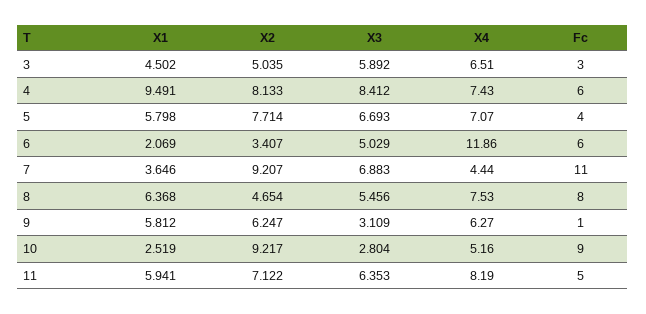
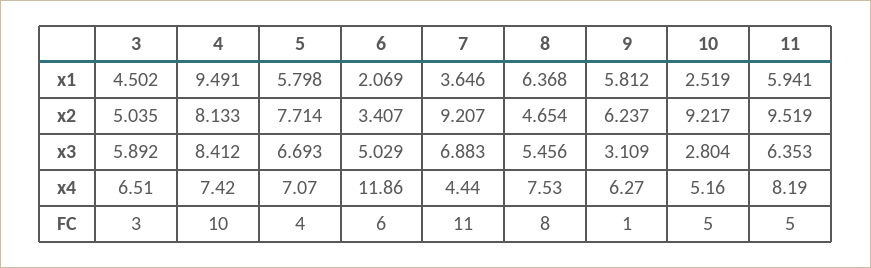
  {
    "X1": {
      "3": 4.502,
      "4": 9.491,
      "5": 5.798,
      "6": 2.069,
      "7": 3.646,
      "8": 6.368,
      "9": 5.812,
      "10": 2.519,
      "11": 5.941
    },
    "X2": {
      "3": 5.035,
      "4": 8.133,
      "5": 7.714,
      "6": 3.407,
      "7": 9.207,
      "8": 4.654,
-     "9": 6.247,
+     "9": 6.237,
      "10": 9.217,
-     "11": 7.122
+     "11": 9.519
    },
    "X3": {
      "3": 5.892,
      "4": 8.412,
      "5": 6.693,
      "6": 5.029,
      "7": 6.883,
      "8": 5.456,
      "9": 3.109,
      "10": 2.804,
      "11": 6.353
    },
    "X4": {
      "3": 6.51,
-     "4": 7.43,
+     "4": 7.42,
      "5": 7.07,
      "6": 11.86,
      "7": 4.44,
      "8": 7.53,
      "9": 6.27,
      "10": 5.16,
      "11": 8.19
    },
    "Fc": {
      "3": 3,
-     "4": 6,
+     "4": 10,
      "5": 4,
      "6": 6,
      "7": 11,
      "8": 8,
      "9": 1,
-     "10": 9,
+     "10": 5,
      "11": 5
    }
  }

